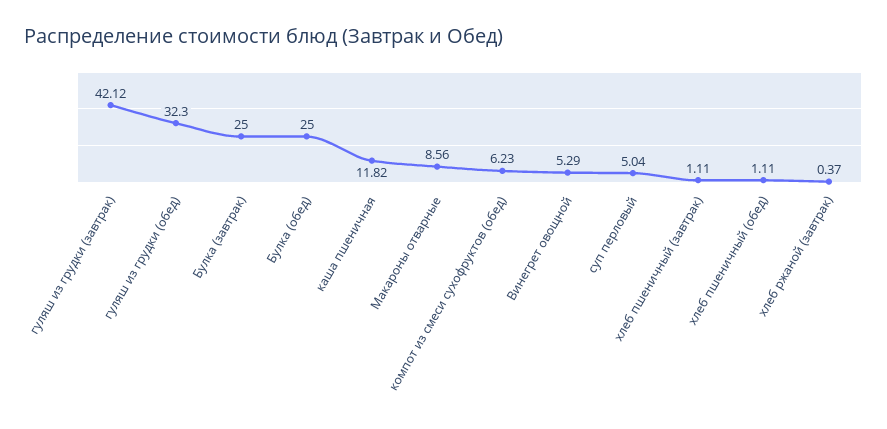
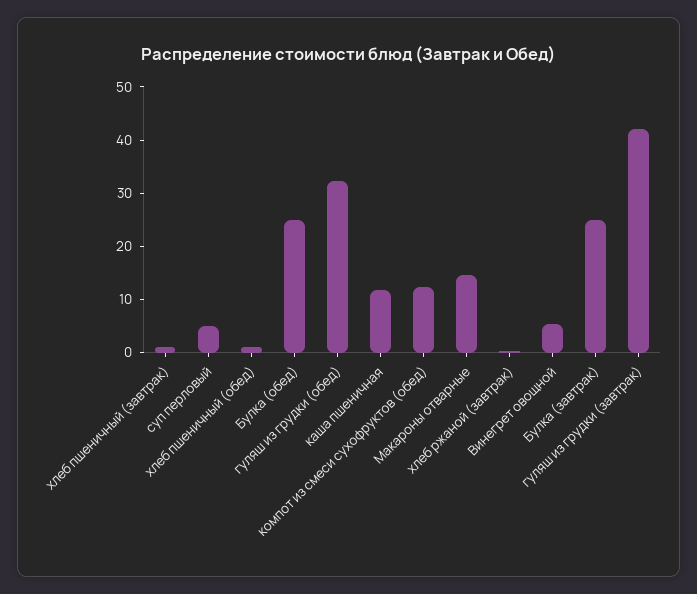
  {
    "гуляш из грудки (завтрак)": 42.12,
    "гуляш из грудки (обед)": 32.3,
    "Булка (завтрак)": 25,
    "Булка (обед)": 25,
    "каша пшеничная": 11.82,
-   "Макароны отварные": 8.56,
+   "Макароны отварные": 14,
-   "компот из смеси сухофруктов (обед)": 6.23,
+   "компот из смеси сухофруктов (обед)": 12,
    "Винегрет овощной": 5.29,
    "суп перловый": 5.04,
    "хлеб пшеничный (завтрак)": 1.11,
    "хлеб пшеничный (обед)": 1.11,
    "хлеб ржаной (завтрак)": 0.37
  }

